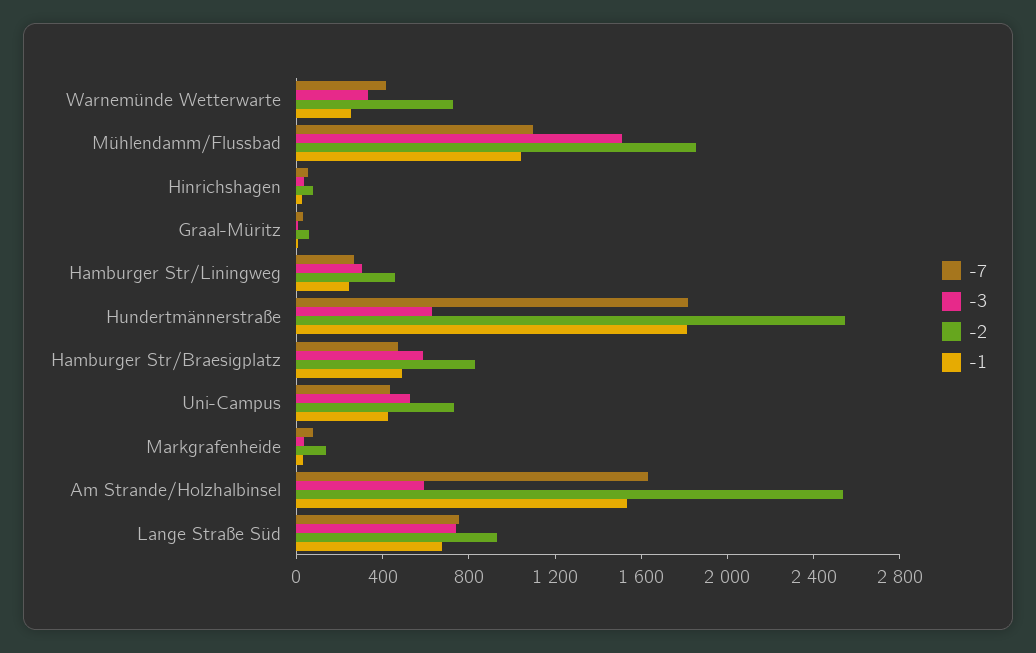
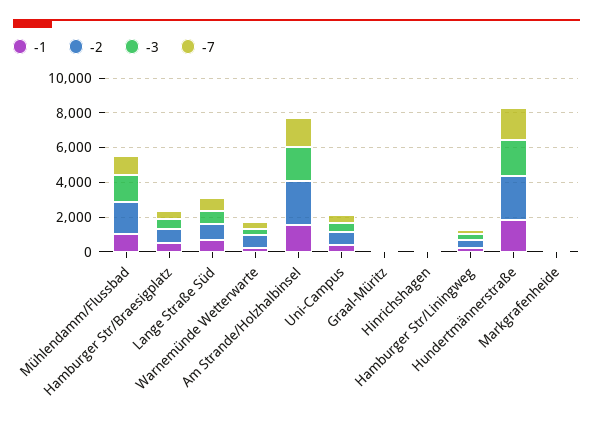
  {
    "-7": {
      "Warnemünde Wetterwarte": 400,
      "Mühlendamm/Flussbad": 1100,
      "Hinrichshagen": 100,
      "Graal-Müritz": 0,
      "Hamburger Str/Liningweg": 300,
      "Hundertmännerstraße": 1800,
      "Hamburger Str/Braesigplatz": 500,
      "Uni-Campus": 400,
      "Markgrafenheide": 100,
      "Am Strande/Holzhalbinsel": 1600,
      "Lange Straße Süd": 800
    },
    "-3": {
      "Warnemünde Wetterwarte": 300,
      "Mühlendamm/Flussbad": 1500,
      "Hinrichshagen": 0,
      "Graal-Müritz": 0,
      "Hamburger Str/Liningweg": 300,
-     "Hundertmännerstraße": 600,
+     "Hundertmännerstraße": 2000,
      "Hamburger Str/Braesigplatz": 600,
      "Uni-Campus": 500,
      "Markgrafenheide": 0,
-     "Am Strande/Holzhalbinsel": 600,
+     "Am Strande/Holzhalbinsel": 2000,
      "Lange Straße Süd": 700
    },
    "-2": {
      "Warnemünde Wetterwarte": 700,
      "Mühlendamm/Flussbad": 1900,
      "Hinrichshagen": 100,
      "Graal-Müritz": 100,
      "Hamburger Str/Liningweg": 500,
      "Hundertmännerstraße": 2500,
      "Hamburger Str/Braesigplatz": 800,
      "Uni-Campus": 700,
      "Markgrafenheide": 100,
      "Am Strande/Holzhalbinsel": 2500,
      "Lange Straße Süd": 900
    },
    "-1": {
      "Warnemünde Wetterwarte": 300,
      "Mühlendamm/Flussbad": 1000,
      "Hinrichshagen": 0,
      "Graal-Müritz": 0,
      "Hamburger Str/Liningweg": 200,
      "Hundertmännerstraße": 1800,
      "Hamburger Str/Braesigplatz": 500,
      "Uni-Campus": 400,
      "Markgrafenheide": 0,
      "Am Strande/Holzhalbinsel": 1500,
      "Lange Straße Süd": 700
    }
  }

